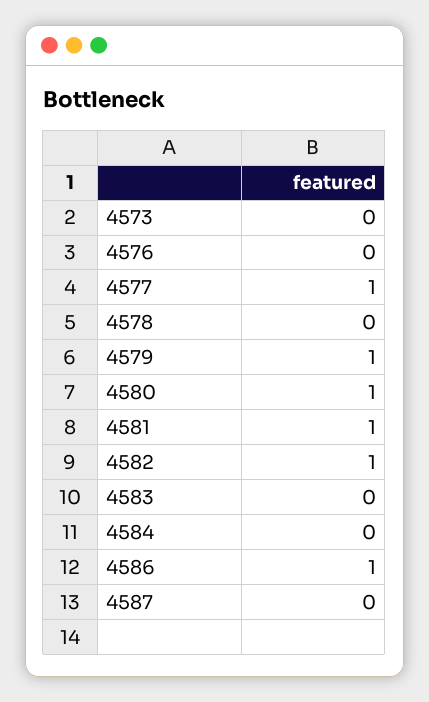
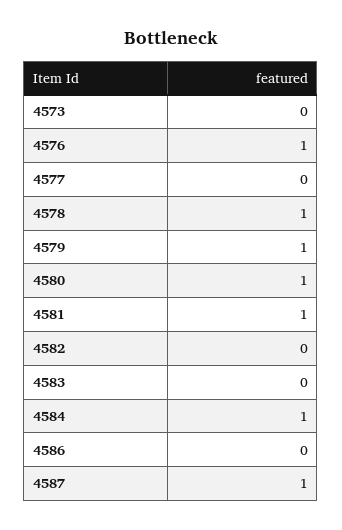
  {
    "4573": 0,
-   "4576": 0,
+   "4576": 1,
-   "4577": 1,
+   "4577": 0,
-   "4578": 0,
+   "4578": 1,
    "4579": 1,
    "4580": 1,
    "4581": 1,
-   "4582": 1,
+   "4582": 0,
    "4583": 0,
-   "4584": 0,
+   "4584": 1,
-   "4586": 1,
+   "4586": 0,
-   "4587": 0
+   "4587": 1
  }

